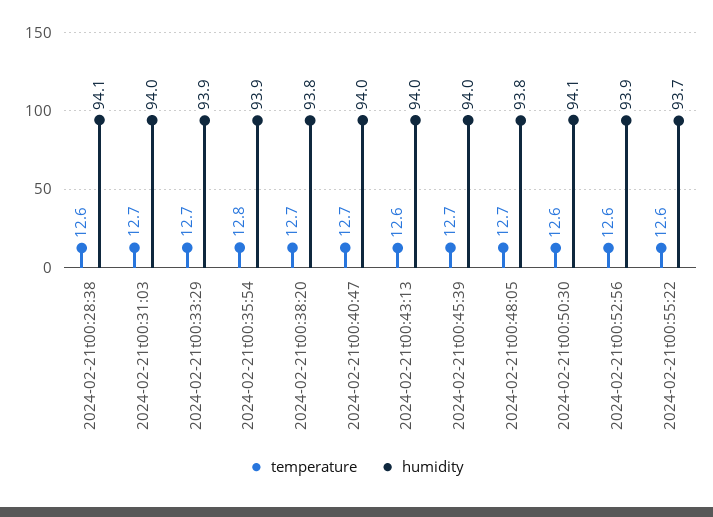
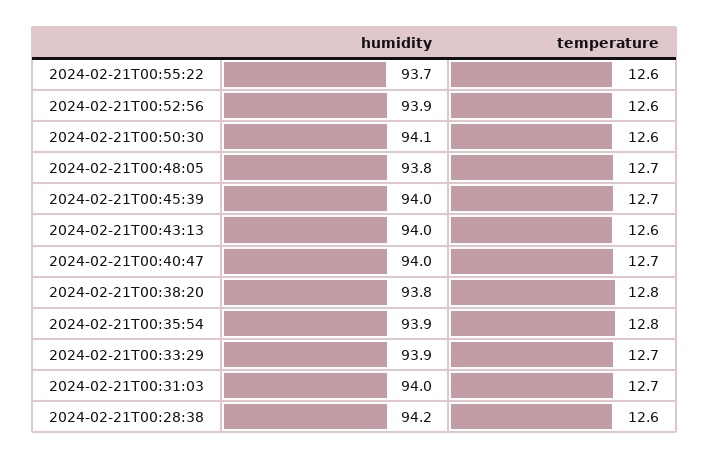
  {
    "temperature": {
      "2024-02-21t00:28:38": 12.6,
      "2024-02-21t00:31:03": 12.7,
      "2024-02-21t00:33:29": 12.7,
      "2024-02-21t00:35:54": 12.8,
-     "2024-02-21t00:38:20": 12.7,
+     "2024-02-21t00:38:20": 12.8,
      "2024-02-21t00:40:47": 12.7,
      "2024-02-21t00:43:13": 12.6,
      "2024-02-21t00:45:39": 12.7,
      "2024-02-21t00:48:05": 12.7,
      "2024-02-21t00:50:30": 12.6,
      "2024-02-21t00:52:56": 12.6,
      "2024-02-21t00:55:22": 12.6
    },
    "humidity": {
-     "2024-02-21t00:28:38": 94.1,
+     "2024-02-21t00:28:38": 94.2,
      "2024-02-21t00:31:03": 94,
      "2024-02-21t00:33:29": 93.9,
      "2024-02-21t00:35:54": 93.9,
      "2024-02-21t00:38:20": 93.8,
      "2024-02-21t00:40:47": 94,
      "2024-02-21t00:43:13": 94,
      "2024-02-21t00:45:39": 94,
      "2024-02-21t00:48:05": 93.8,
      "2024-02-21t00:50:30": 94.1,
      "2024-02-21t00:52:56": 93.9,
      "2024-02-21t00:55:22": 93.7
    }
  }

